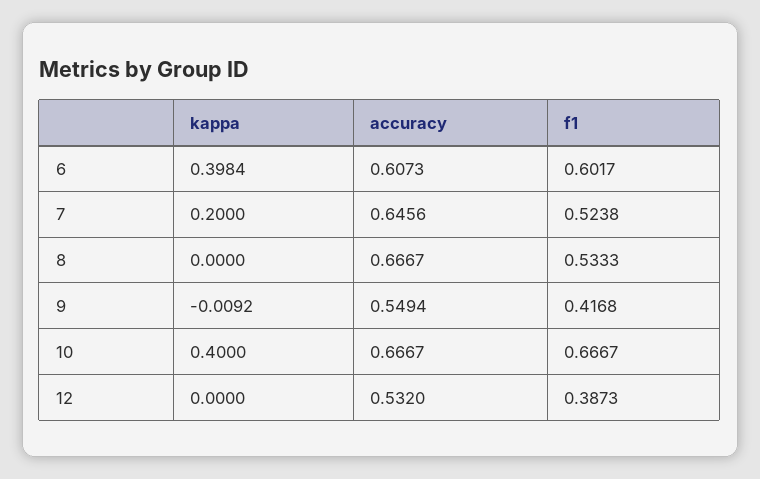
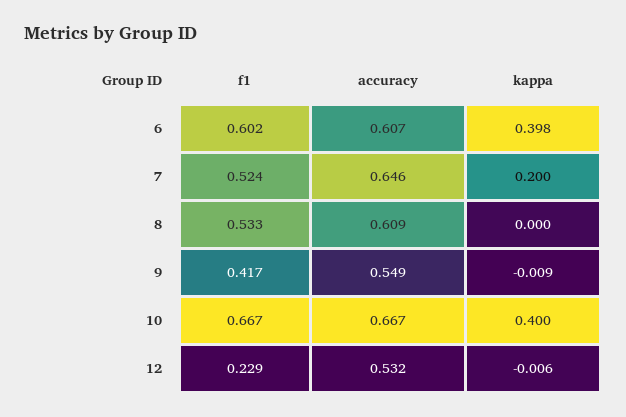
  {
    "kappa": {
      "6": 0.3984,
      "7": 0.2,
      "8": 0,
      "9": -0.0092,
      "10": 0.4,
-     "12": 0
+     "12": -0.006
    },
    "accuracy": {
      "6": 0.6073,
      "7": 0.6456,
-     "8": 0.6667,
+     "8": 0.609,
      "9": 0.5494,
      "10": 0.6667,
      "12": 0.532
    },
    "f1": {
      "6": 0.6017,
      "7": 0.5238,
      "8": 0.5333,
      "9": 0.4168,
      "10": 0.6667,
-     "12": 0.3873
+     "12": 0.229
    }
  }

